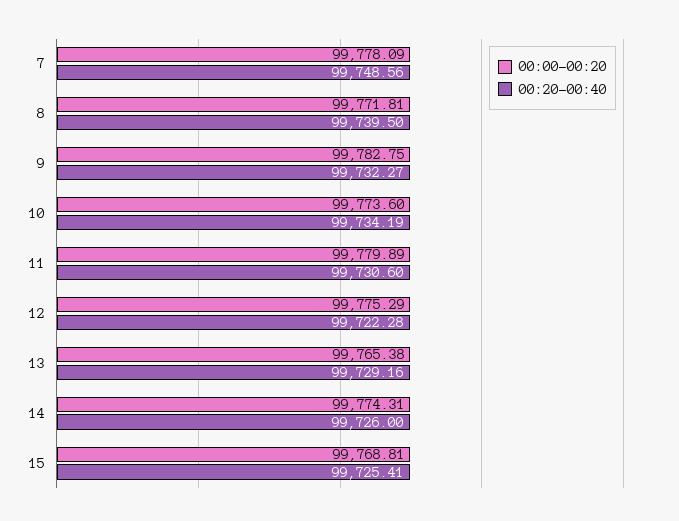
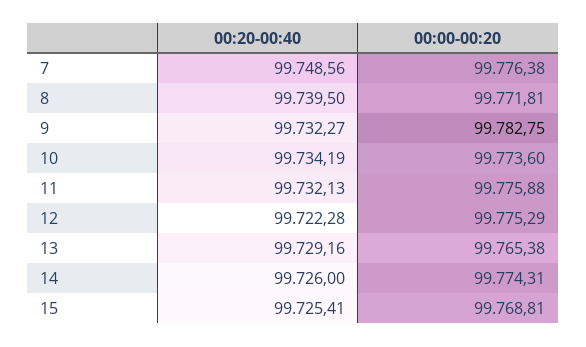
  {
    "00:00-00:20": {
-     "7": 99778.09,
+     "7": 99776.38,
      "8": 99771.81,
      "9": 99782.75,
      "10": 99773.6,
-     "11": 99779.89,
+     "11": 99775.88,
      "12": 99775.29,
      "13": 99765.38,
      "14": 99774.31,
      "15": 99768.81
    },
    "00:20-00:40": {
      "7": 99748.56,
      "8": 99739.5,
      "9": 99732.27,
      "10": 99734.19,
-     "11": 99730.6,
+     "11": 99732.13,
      "12": 99722.28,
      "13": 99729.16,
      "14": 99726,
      "15": 99725.41
    }
  }

